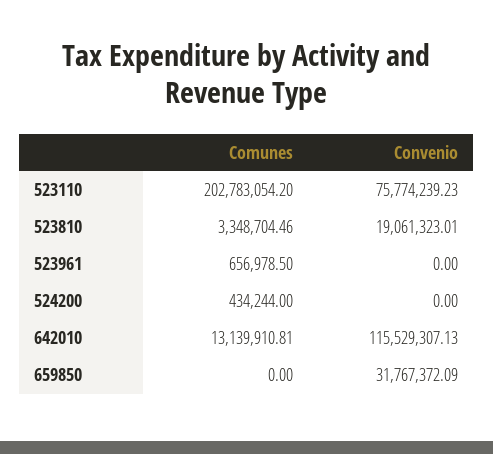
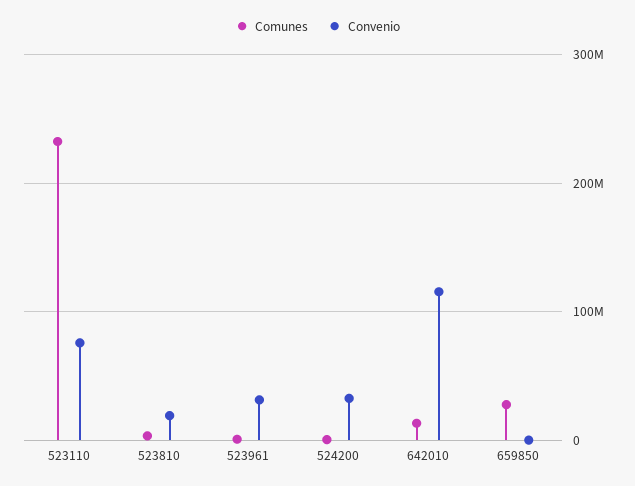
  {
    "Comunes": {
-     "523110": 202783054.2,
+     "523110": 230000000,
      "523810": 3348704.46,
      "523961": 656978.5,
      "524200": 434244,
      "642010": 13139910.81,
-     "659850": 0
+     "659850": 30000000
    },
    "Convenio": {
      "523110": 75774239.23,
      "523810": 19061323.01,
-     "523961": 0,
+     "523961": 30000000,
-     "524200": 0,
+     "524200": 30000000,
      "642010": 115529307.13,
-     "659850": 31767372.09
+     "659850": 0
    }
  }

